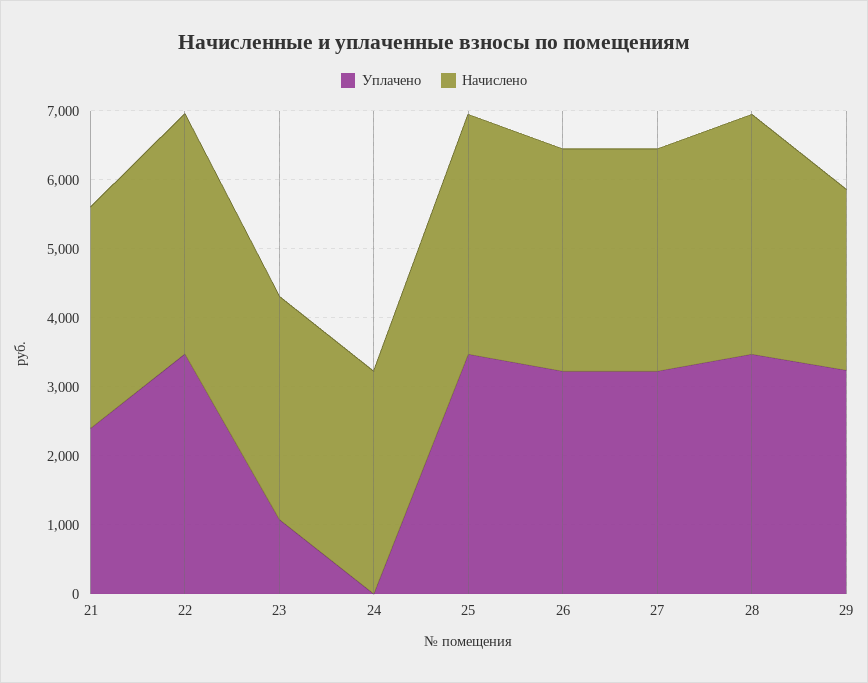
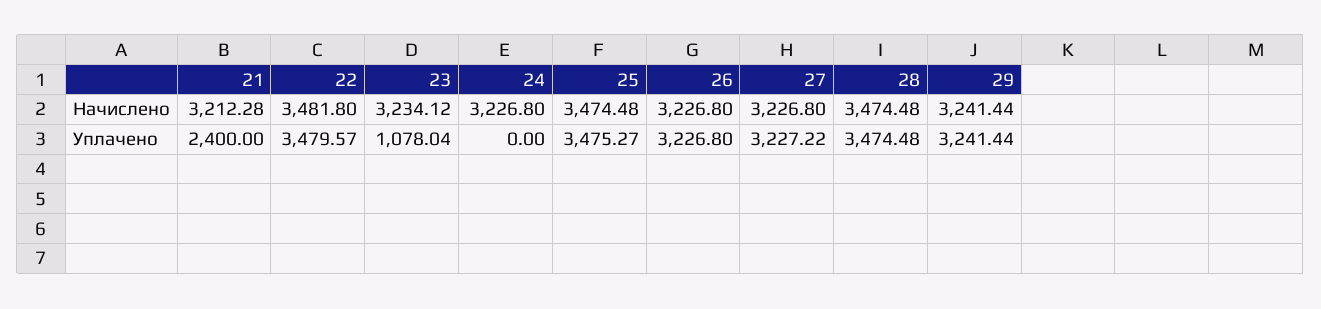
  {
    "Уплачено": {
      "21": 2400,
      "22": 3479.57,
      "23": 1078.04,
      "24": 0,
      "25": 3475.27,
      "26": 3226.8,
      "27": 3227.22,
      "28": 3474.48,
      "29": 3241.44
    },
    "Начислено": {
      "21": 3212.28,
      "22": 3481.8,
      "23": 3234.12,
      "24": 3226.8,
      "25": 3474.48,
      "26": 3226.8,
      "27": 3226.8,
      "28": 3474.48,
-     "29": 2600
+     "29": 3241.44
    }
  }

